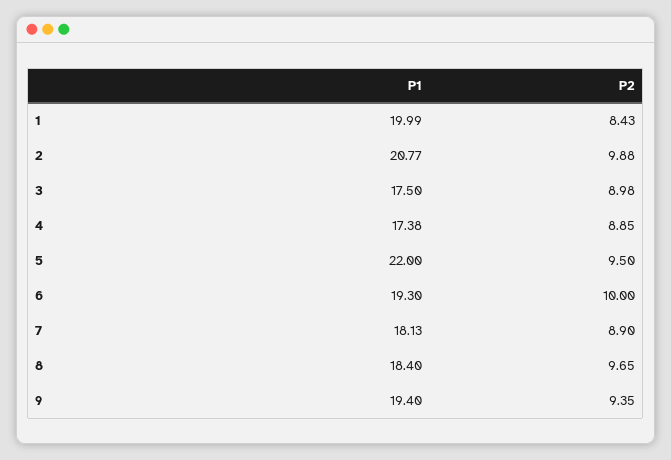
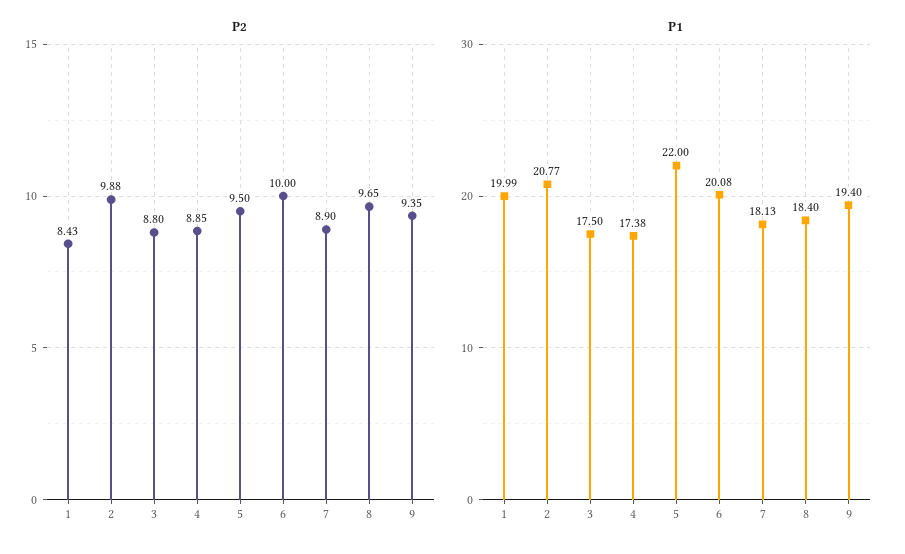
  {
    "P1": {
      "1": 19.99,
      "2": 20.77,
      "3": 17.5,
      "4": 17.38,
      "5": 22,
-     "6": 19.3,
+     "6": 20.08,
      "7": 18.13,
      "8": 18.4,
      "9": 19.4
    },
    "P2": {
      "1": 8.43,
      "2": 9.88,
-     "3": 8.98,
+     "3": 8.8,
      "4": 8.85,
      "5": 9.5,
      "6": 10,
      "7": 8.9,
      "8": 9.65,
      "9": 9.35
    }
  }

